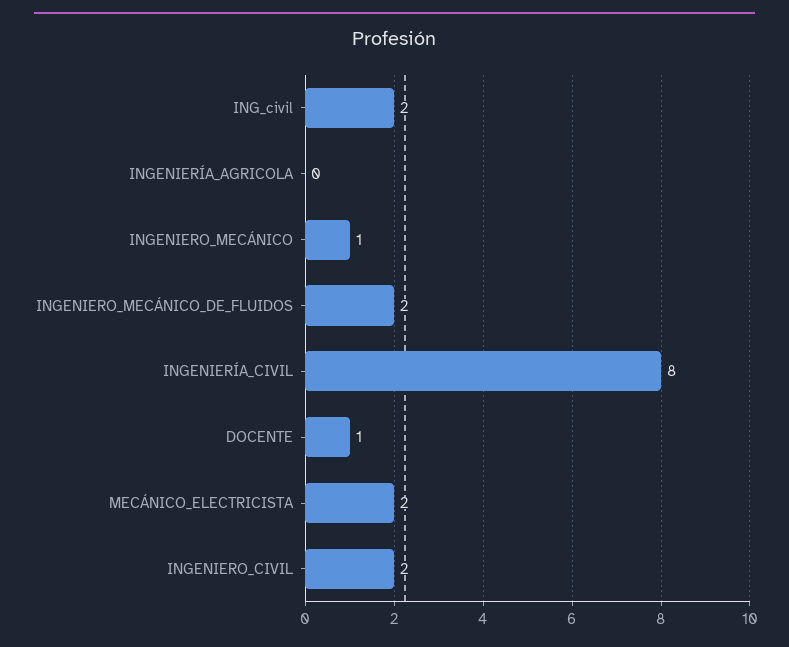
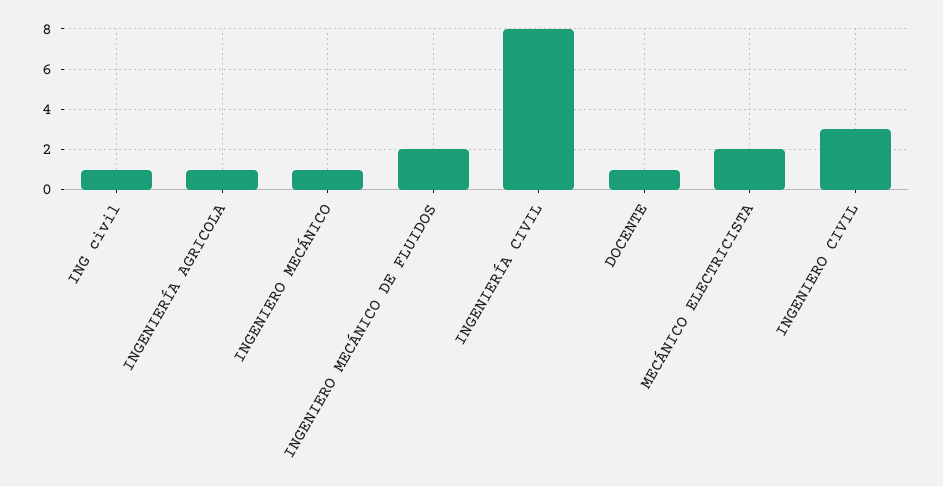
  {
-   "ING_civil": 2,
+   "ING_civil": 1,
-   "INGENIERÍA_AGRICOLA": 0,
+   "INGENIERÍA_AGRICOLA": 1,
    "INGENIERO_MECÁNICO": 1,
    "INGENIERO_MECÁNICO_DE_FLUIDOS": 2,
    "INGENIERÍA_CIVIL": 8,
    "DOCENTE": 1,
    "MECÁNICO_ELECTRICISTA": 2,
-   "INGENIERO_CIVIL": 2
+   "INGENIERO_CIVIL": 3
  }

